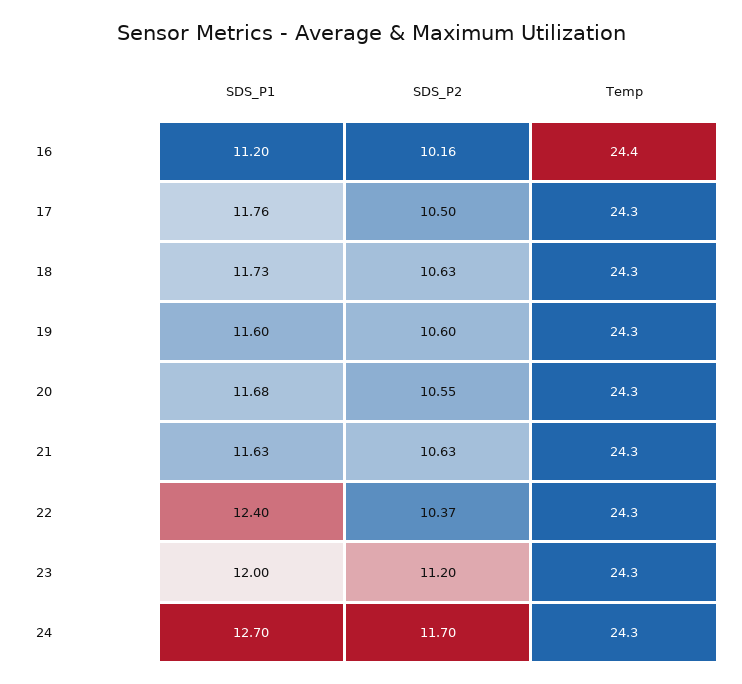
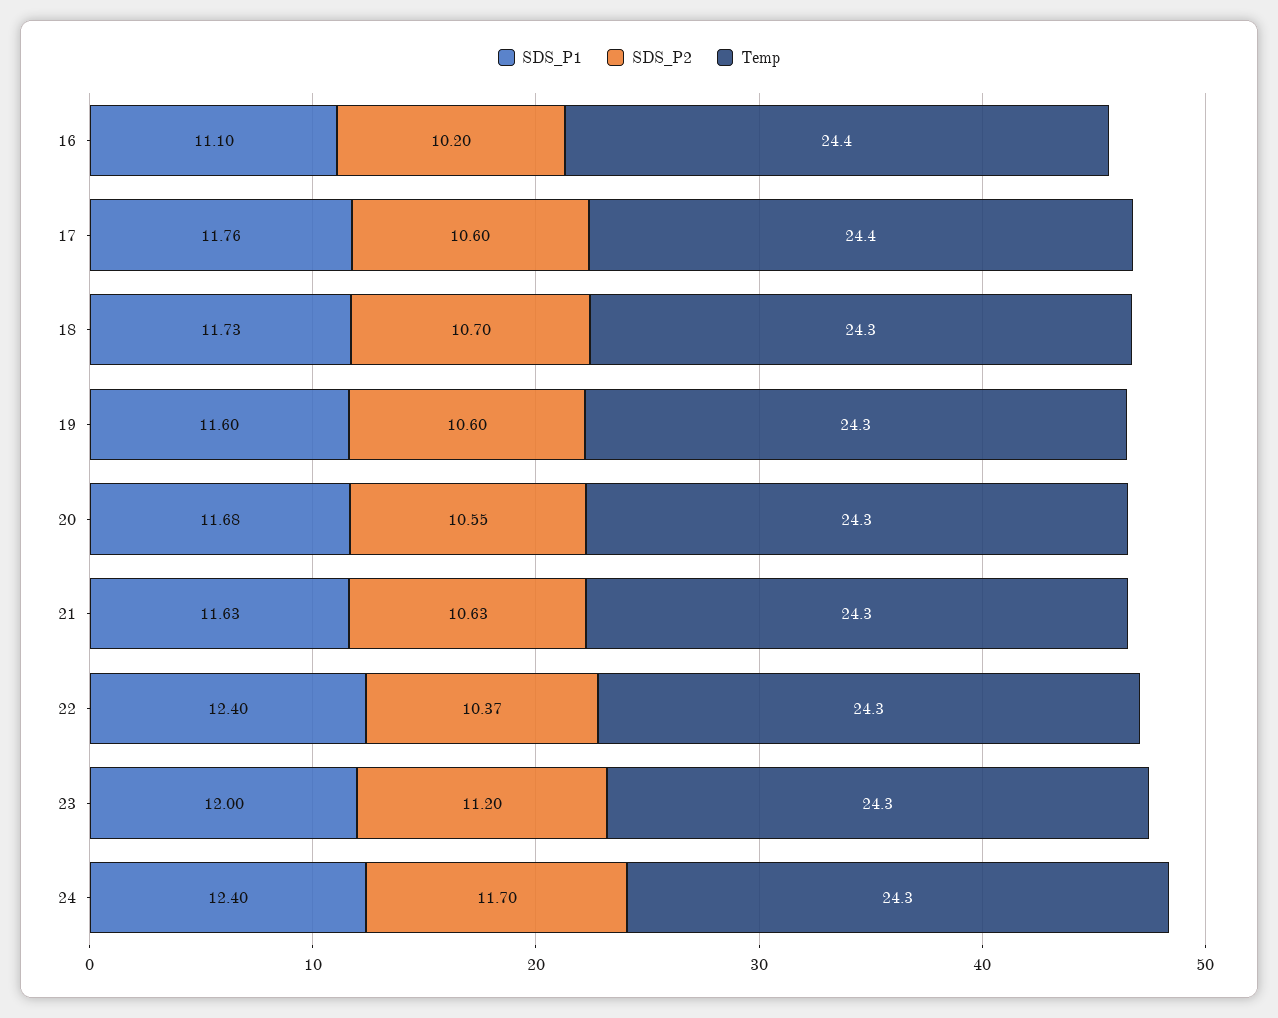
  {
    "SDS_P1": {
-     "16": 11.2,
+     "16": 11.1,
      "17": 11.76,
      "18": 11.73,
      "19": 11.6,
      "20": 11.68,
      "21": 11.63,
      "22": 12.4,
      "23": 12,
-     "24": 12.7
+     "24": 12.4
    },
    "SDS_P2": {
-     "16": 10.16,
+     "16": 10.2,
-     "17": 10.5,
+     "17": 10.6,
-     "18": 10.63,
+     "18": 10.7,
      "19": 10.6,
      "20": 10.55,
      "21": 10.63,
      "22": 10.37,
      "23": 11.2,
      "24": 11.7
    },
    "Temp": {
      "16": 24.4,
-     "17": 24.3,
+     "17": 24.4,
      "18": 24.3,
      "19": 24.3,
      "20": 24.3,
      "21": 24.3,
      "22": 24.3,
      "23": 24.3,
      "24": 24.3
    }
  }

